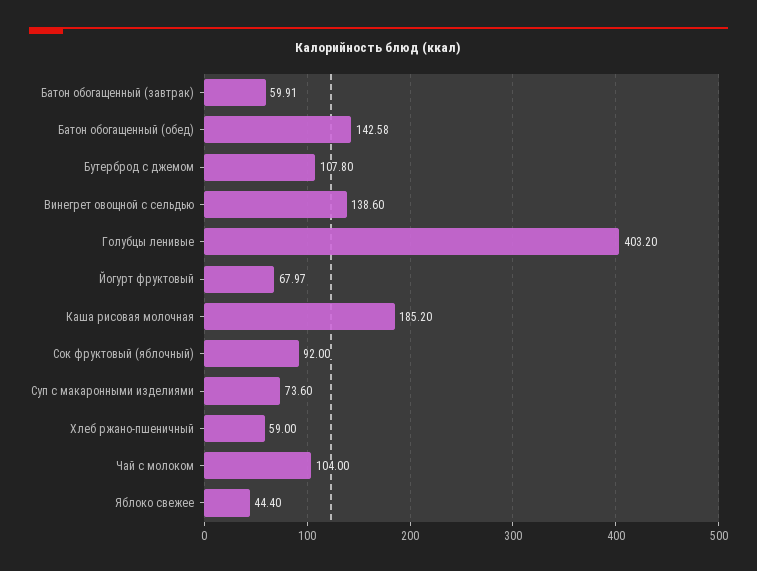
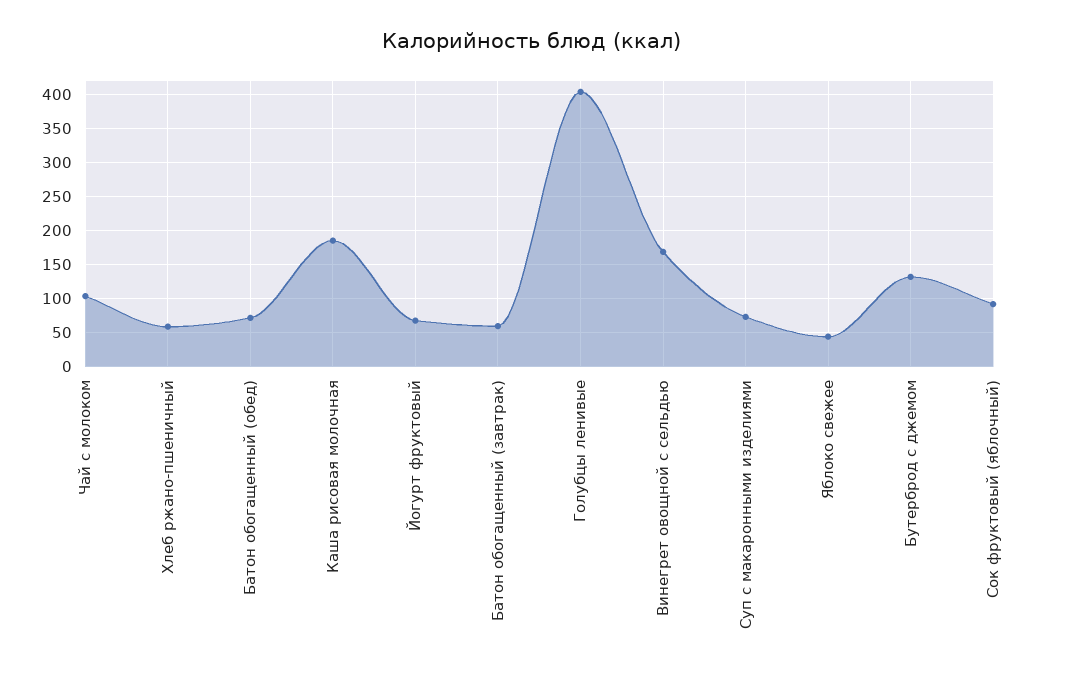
  {
    "Батон обогащенный (завтрак)": 59.91,
-   "Батон обогащенный (обед)": 142.58,
+   "Батон обогащенный (обед)": 70,
-   "Бутерброд с джемом": 107.8,
+   "Бутерброд с джемом": 130,
-   "Винегрет овощной с сельдью": 138.6,
+   "Винегрет овощной с сельдью": 170,
    "Голубцы ленивые": 403.2,
    "Йогурт фруктовый": 67.97,
    "Каша рисовая молочная": 185.2,
    "Сок фруктовый (яблочный)": 92,
    "Суп с макаронными изделиями": 73.6,
    "Хлеб ржано-пшеничный": 59,
    "Чай с молоком": 104,
    "Яблоко свежее": 44.4
  }

